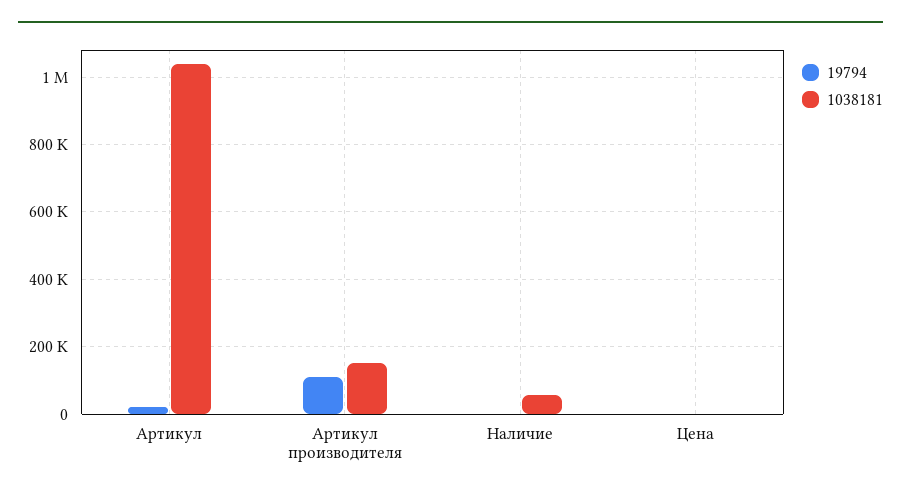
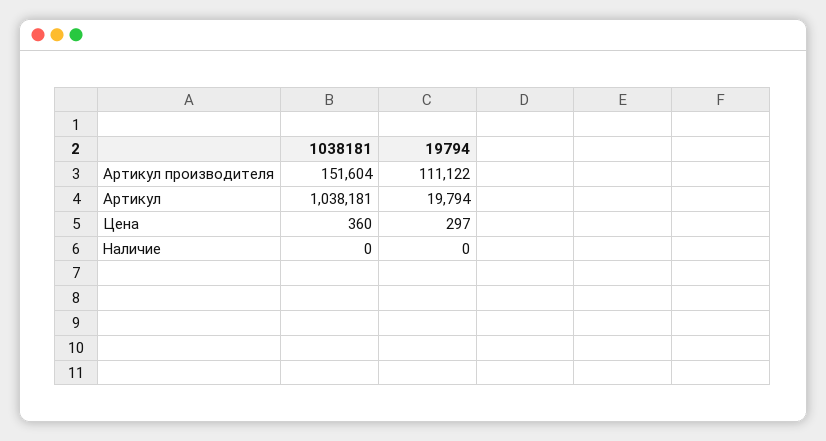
  {
    "19794": {
      "Артикул": 19794,
      "Артикул производителя": 111122,
      "Наличие": 0,
      "Цена": 297
    },
    "1038181": {
      "Артикул": 1038181,
      "Артикул производителя": 151604,
-     "Наличие": 60000,
+     "Наличие": 0,
      "Цена": 360
    }
  }

